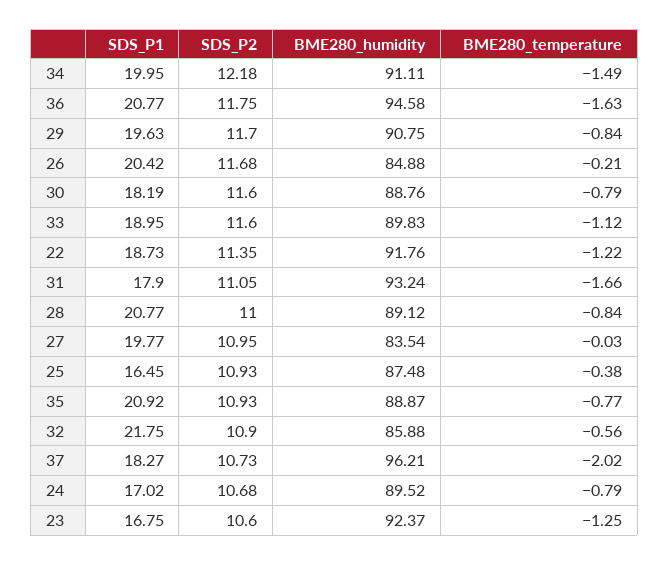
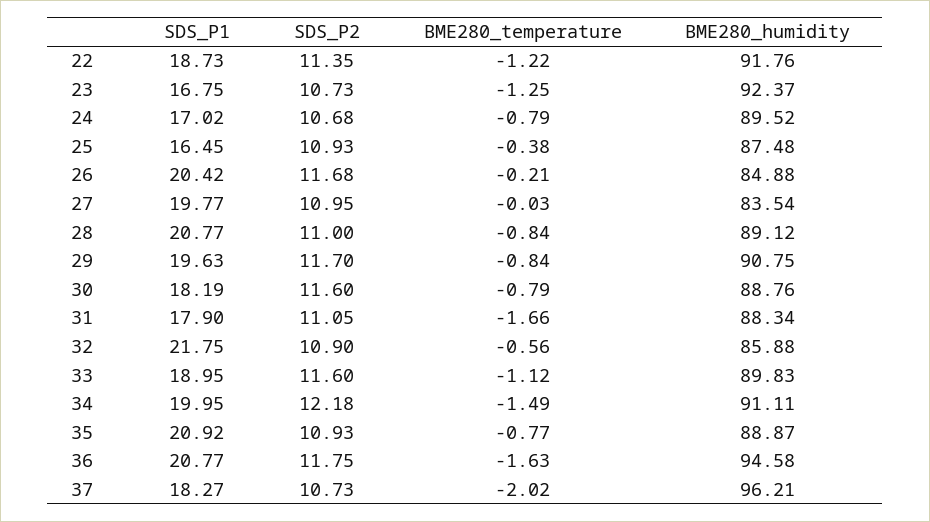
  {
    "SDS_P1": {
      "34": 19.95,
      "36": 20.77,
      "29": 19.63,
      "26": 20.42,
      "30": 18.19,
      "33": 18.95,
      "22": 18.73,
      "31": 17.9,
      "28": 20.77,
      "27": 19.77,
      "25": 16.45,
      "35": 20.92,
      "32": 21.75,
      "37": 18.27,
      "24": 17.02,
      "23": 16.75
    },
    "SDS_P2": {
      "34": 12.18,
      "36": 11.75,
      "29": 11.7,
      "26": 11.68,
      "30": 11.6,
      "33": 11.6,
      "22": 11.35,
      "31": 11.05,
      "28": 11,
      "27": 10.95,
      "25": 10.93,
      "35": 10.93,
      "32": 10.9,
      "37": 10.73,
      "24": 10.68,
-     "23": 10.6
+     "23": 10.73
    },
    "BME280_humidity": {
      "34": 91.11,
      "36": 94.58,
      "29": 90.75,
      "26": 84.88,
      "30": 88.76,
      "33": 89.83,
      "22": 91.76,
-     "31": 93.24,
+     "31": 88.34,
      "28": 89.12,
      "27": 83.54,
      "25": 87.48,
      "35": 88.87,
      "32": 85.88,
      "37": 96.21,
      "24": 89.52,
      "23": 92.37
    },
    "BME280_temperature": {
      "34": -1.49,
      "36": -1.63,
      "29": -0.84,
      "26": -0.21,
      "30": -0.79,
      "33": -1.12,
      "22": -1.22,
      "31": -1.66,
      "28": -0.84,
      "27": -0.03,
      "25": -0.38,
      "35": -0.77,
      "32": -0.56,
      "37": -2.02,
      "24": -0.79,
      "23": -1.25
    }
  }

